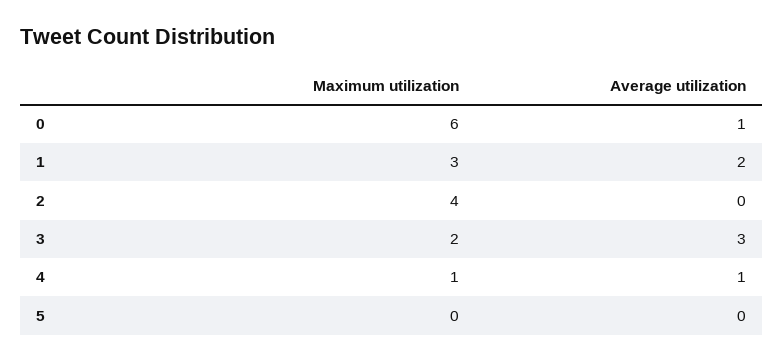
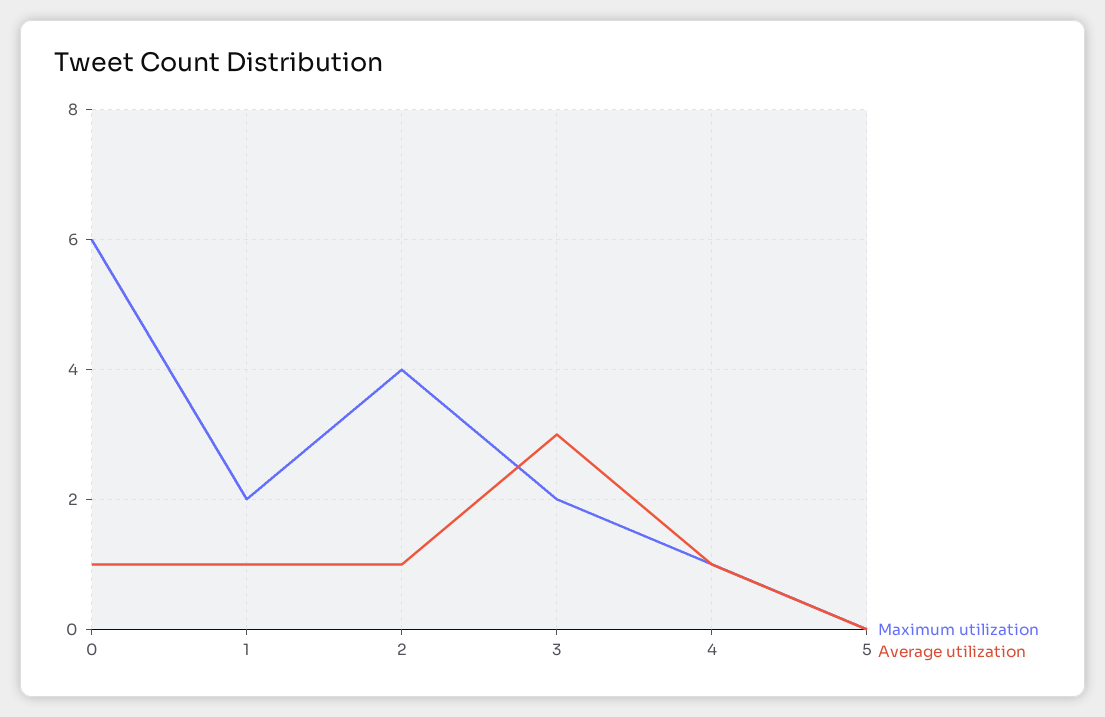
  {
    "Maximum utilization": {
      "0": 6,
-     "1": 3,
+     "1": 2,
      "2": 4,
      "3": 2,
      "4": 1,
      "5": 0
    },
    "Average utilization": {
      "0": 1,
-     "1": 2,
+     "1": 1,
-     "2": 0,
+     "2": 1,
      "3": 3,
      "4": 1,
      "5": 0
    }
  }

